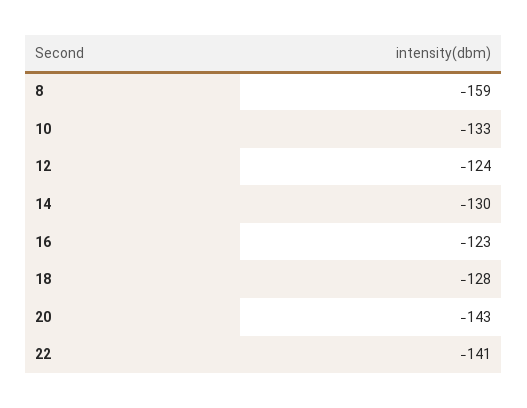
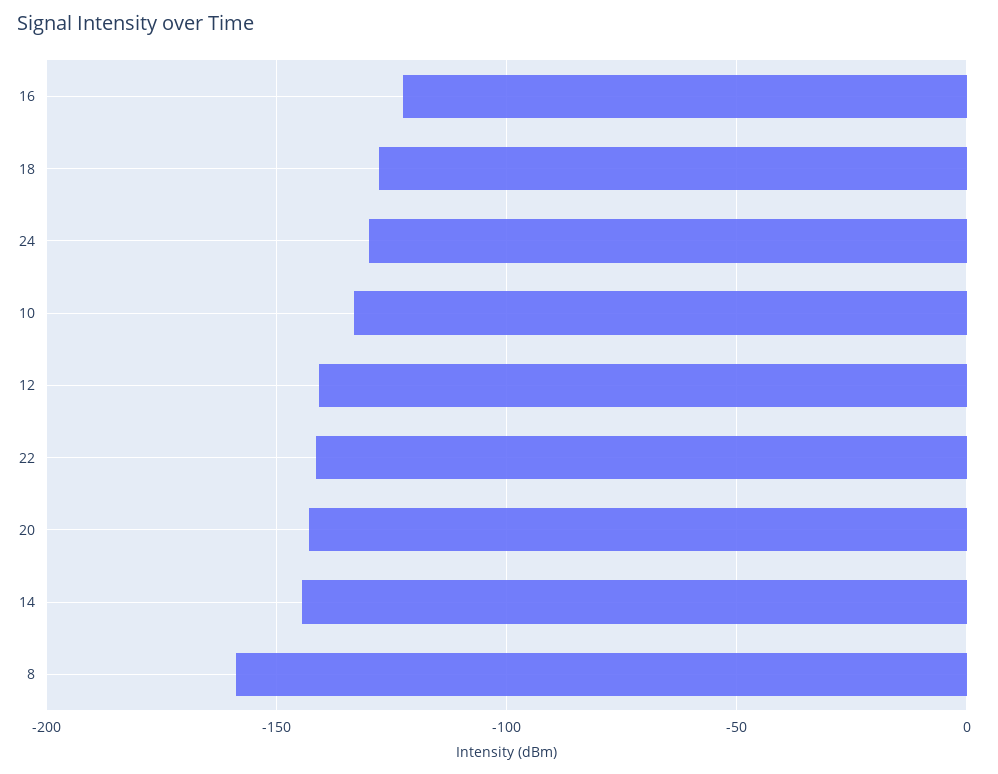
  {
    "8": -159,
    "10": -133,
-   "12": -124,
+   "12": -140,
-   "14": -130,
+   "14": -145,
    "16": -123,
    "18": -128,
    "20": -143,
-   "22": -141
+   "22": -141,
+   "24": -130
  }

